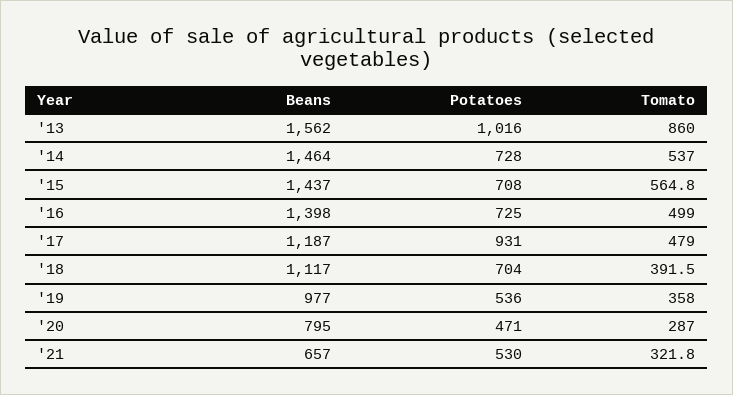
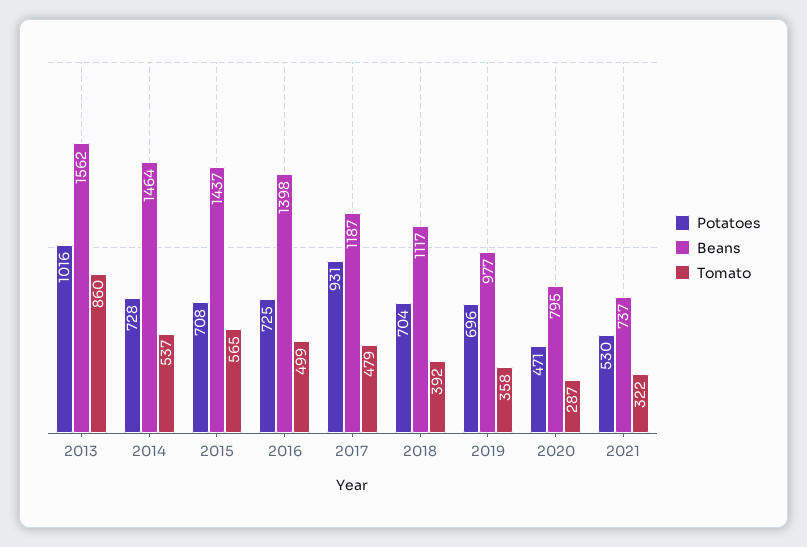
  {
    "Beans": {
      "'13": 1562,
      "'14": 1464,
      "'15": 1437,
      "'16": 1398,
      "'17": 1187,
      "'18": 1117,
      "'19": 977,
      "'20": 795,
-     "'21": 657
+     "'21": 737
    },
    "Potatoes": {
      "'13": 1016,
      "'14": 728,
      "'15": 708,
      "'16": 725,
      "'17": 931,
      "'18": 704,
-     "'19": 536,
+     "'19": 696,
      "'20": 471,
      "'21": 530
    },
    "Tomato": {
      "'13": 860,
      "'14": 537,
      "'15": 564.8,
      "'16": 499,
      "'17": 479,
      "'18": 391.5,
      "'19": 358,
      "'20": 287,
      "'21": 321.8
    }
  }

